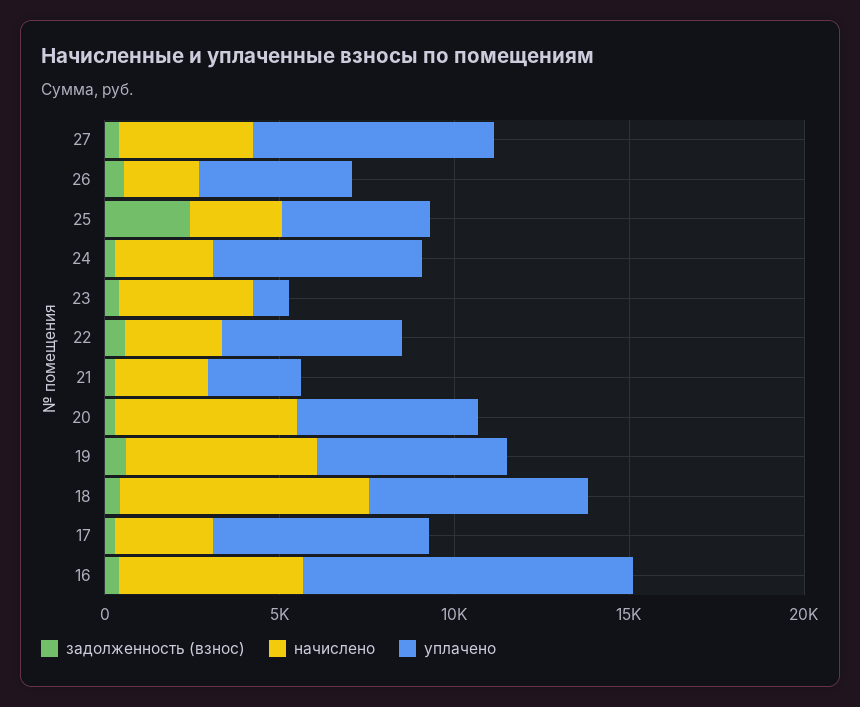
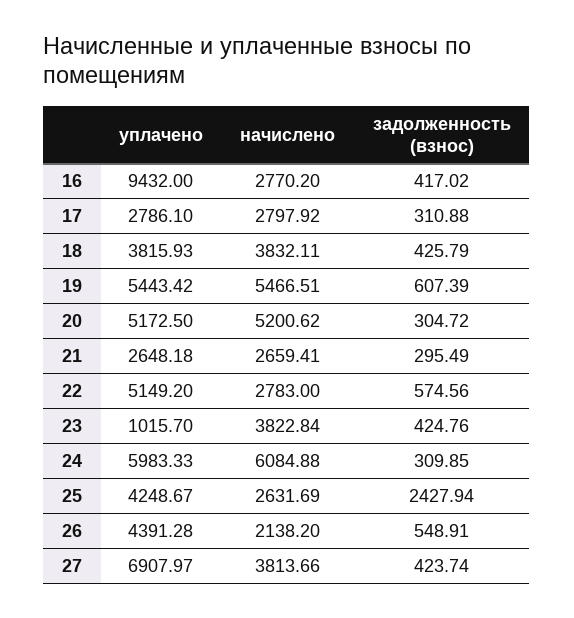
  {
    "задолженность (взнос)": {
      "27": 423.74,
      "26": 548.91,
      "25": 2427.94,
      "24": 309.85,
      "23": 424.76,
      "22": 574.56,
      "21": 295.49,
      "20": 304.72,
      "19": 607.39,
      "18": 425.79,
      "17": 310.88,
      "16": 417.02
    },
    "начислено": {
      "27": 3813.66,
      "26": 2138.2,
      "25": 2631.69,
-     "24": 3000,
+     "24": 6084.88,
      "23": 3822.84,
      "22": 2783,
      "21": 2659.41,
      "20": 5200.62,
      "19": 5466.51,
-     "18": 7000,
+     "18": 3832.11,
      "17": 2797.92,
-     "16": 5000
+     "16": 2770.2
    },
    "уплачено": {
      "27": 6907.97,
      "26": 4391.28,
      "25": 4248.67,
      "24": 5983.33,
      "23": 1015.7,
      "22": 5149.2,
      "21": 2648.18,
      "20": 5172.5,
      "19": 5443.42,
-     "18": 6000,
+     "18": 3815.93,
-     "17": 6000,
+     "17": 2786.1,
      "16": 9432
    }
  }

